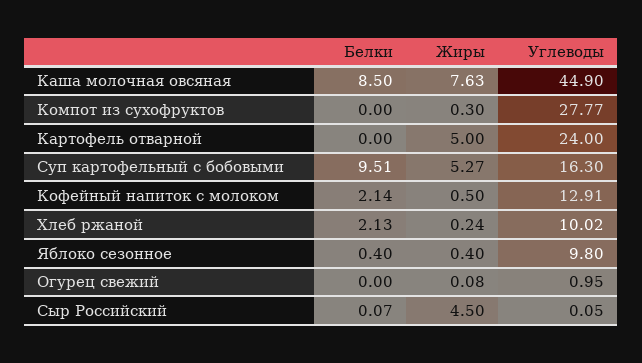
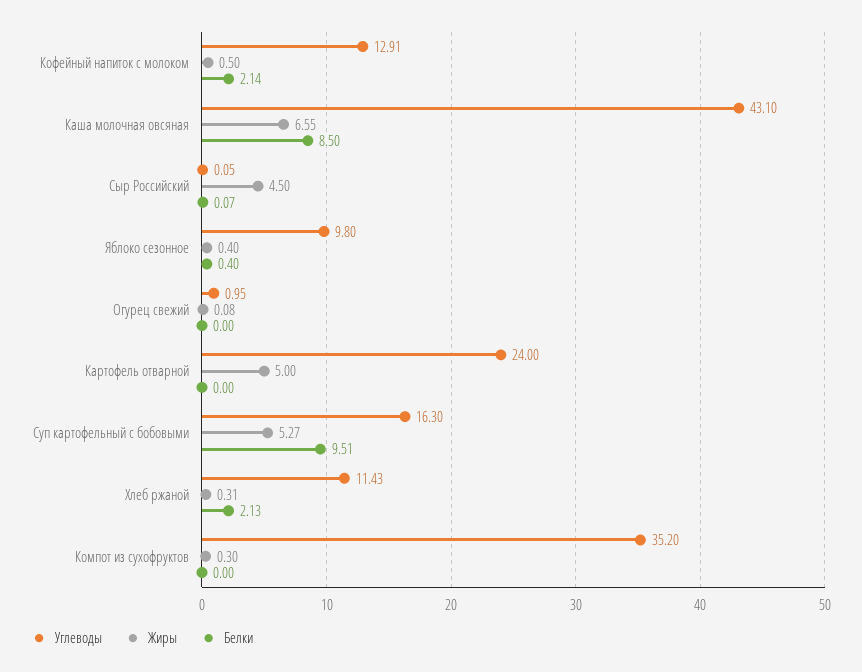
  {
    "Белки": {
      "Каша молочная овсяная": 8.5,
      "Компот из сухофруктов": 0,
      "Картофель отварной": 0,
      "Суп картофельный с бобовыми": 9.51,
      "Кофейный напиток с молоком": 2.14,
      "Хлеб ржаной": 2.13,
      "Яблоко сезонное": 0.4,
      "Огурец свежий": 0,
      "Сыр Российский": 0.07
    },
    "Жиры": {
-     "Каша молочная овсяная": 7.63,
+     "Каша молочная овсяная": 6.55,
      "Компот из сухофруктов": 0.3,
      "Картофель отварной": 5,
      "Суп картофельный с бобовыми": 5.27,
      "Кофейный напиток с молоком": 0.5,
-     "Хлеб ржаной": 0.24,
+     "Хлеб ржаной": 0.31,
      "Яблоко сезонное": 0.4,
      "Огурец свежий": 0.08,
      "Сыр Российский": 4.5
    },
    "Углеводы": {
-     "Каша молочная овсяная": 44.9,
+     "Каша молочная овсяная": 43.1,
-     "Компот из сухофруктов": 27.77,
+     "Компот из сухофруктов": 35.2,
      "Картофель отварной": 24,
      "Суп картофельный с бобовыми": 16.3,
      "Кофейный напиток с молоком": 12.91,
-     "Хлеб ржаной": 10.02,
+     "Хлеб ржаной": 11.43,
      "Яблоко сезонное": 9.8,
      "Огурец свежий": 0.95,
      "Сыр Российский": 0.05
    }
  }

